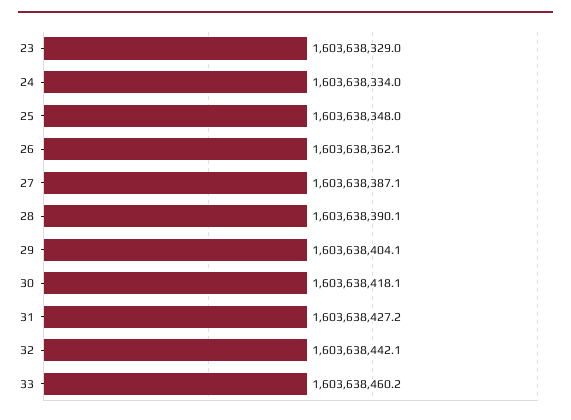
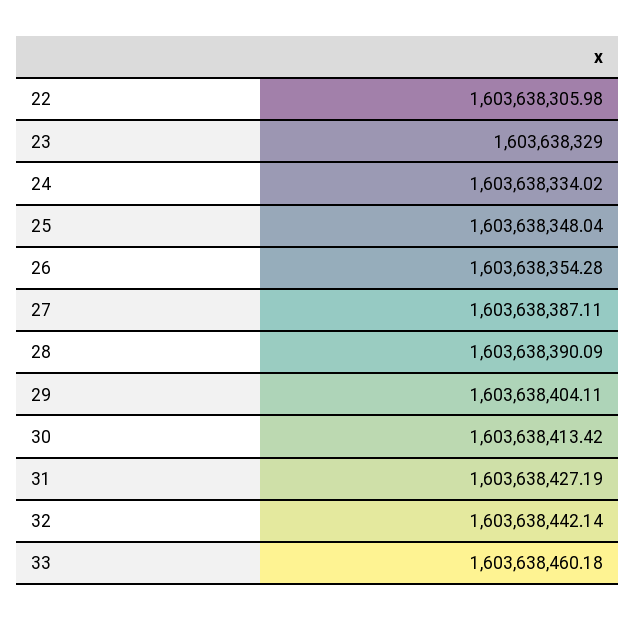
  {
    "23": 1603638329,
    "24": 1603638334.02,
    "25": 1603638348.04,
-   "26": 1603638362.1,
+   "26": 1603638354.28,
    "27": 1603638387.11,
    "28": 1603638390.09,
    "29": 1603638404.11,
-   "30": 1603638418.1,
+   "30": 1603638413.42,
    "31": 1603638427.19,
    "32": 1603638442.14,
-   "33": 1603638460.18
+   "33": 1603638460.18,
+   "22": 1603638305.98
  }

